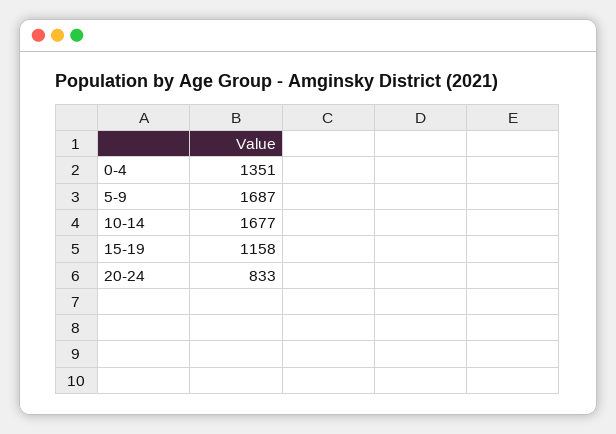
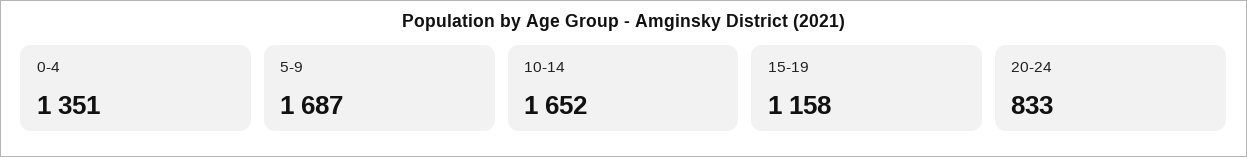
  {
    "0-4": 1351,
    "5-9": 1687,
-   "10-14": 1677,
+   "10-14": 1652,
    "15-19": 1158,
    "20-24": 833
  }

